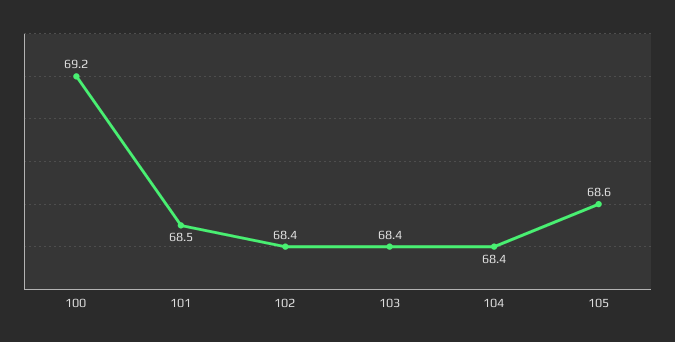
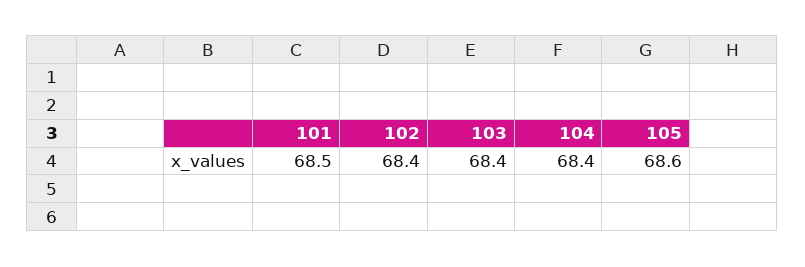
  {
-   "100": 69.2,
    "101": 68.5,
    "102": 68.4,
    "103": 68.4,
    "104": 68.4,
    "105": 68.6
  }

